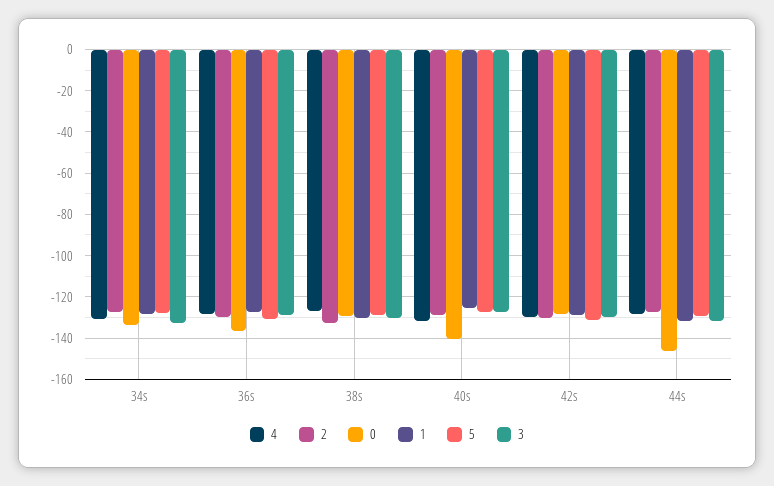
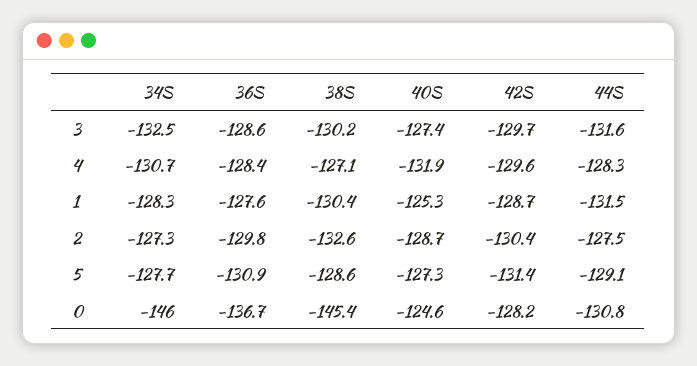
  {
    "4": {
      "34s": -130.7,
      "36s": -128.4,
      "38s": -127.1,
      "40s": -131.9,
      "42s": -129.6,
      "44s": -128.3
    },
    "2": {
      "34s": -127.3,
      "36s": -129.8,
      "38s": -132.6,
      "40s": -128.7,
      "42s": -130.4,
      "44s": -127.5
    },
    "0": {
-     "34s": -135,
+     "34s": -146,
      "36s": -136.7,
-     "38s": -130,
+     "38s": -145.4,
-     "40s": -140,
+     "40s": -124.6,
      "42s": -128.2,
-     "44s": -145
+     "44s": -130.8
    },
    "1": {
      "34s": -128.3,
      "36s": -127.6,
      "38s": -130.4,
      "40s": -125.3,
      "42s": -128.7,
      "44s": -131.5
    },
    "5": {
      "34s": -127.7,
      "36s": -130.9,
      "38s": -128.6,
      "40s": -127.3,
      "42s": -131.4,
      "44s": -129.1
    },
    "3": {
      "34s": -132.5,
      "36s": -128.6,
      "38s": -130.2,
      "40s": -127.4,
      "42s": -129.7,
      "44s": -131.6
    }
  }

